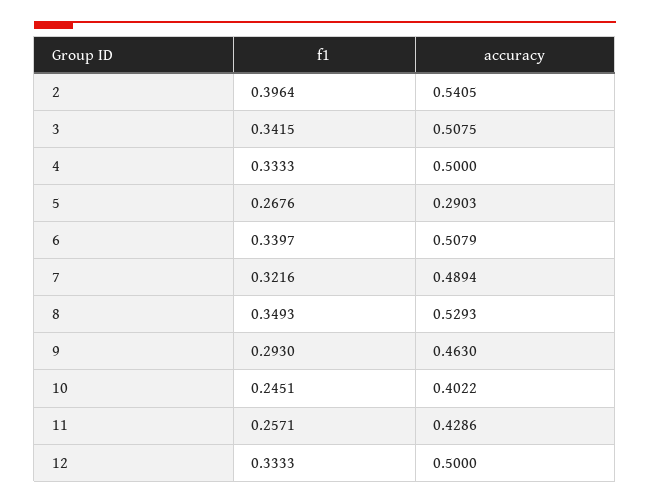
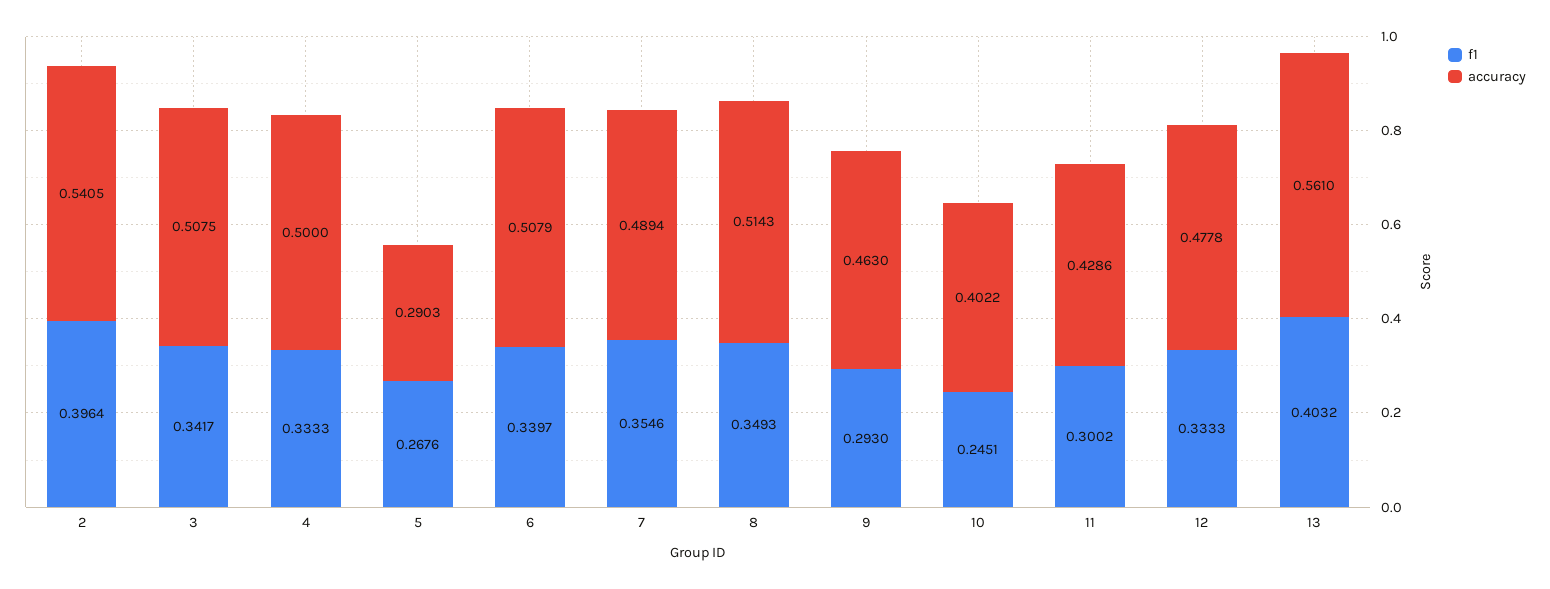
  {
    "f1": {
      "2": 0.3964,
-     "3": 0.3415,
+     "3": 0.3417,
      "4": 0.3333,
      "5": 0.2676,
      "6": 0.3397,
-     "7": 0.3216,
+     "7": 0.3546,
      "8": 0.3493,
      "9": 0.293,
      "10": 0.2451,
-     "11": 0.2571,
+     "11": 0.3002,
-     "12": 0.3333
+     "12": 0.3333,
+     "13": 0.4032
    },
    "accuracy": {
      "2": 0.5405,
      "3": 0.5075,
      "4": 0.5,
      "5": 0.2903,
      "6": 0.5079,
      "7": 0.4894,
-     "8": 0.5293,
+     "8": 0.5143,
      "9": 0.463,
      "10": 0.4022,
      "11": 0.4286,
-     "12": 0.5
+     "12": 0.4778,
+     "13": 0.561
    }
  }

